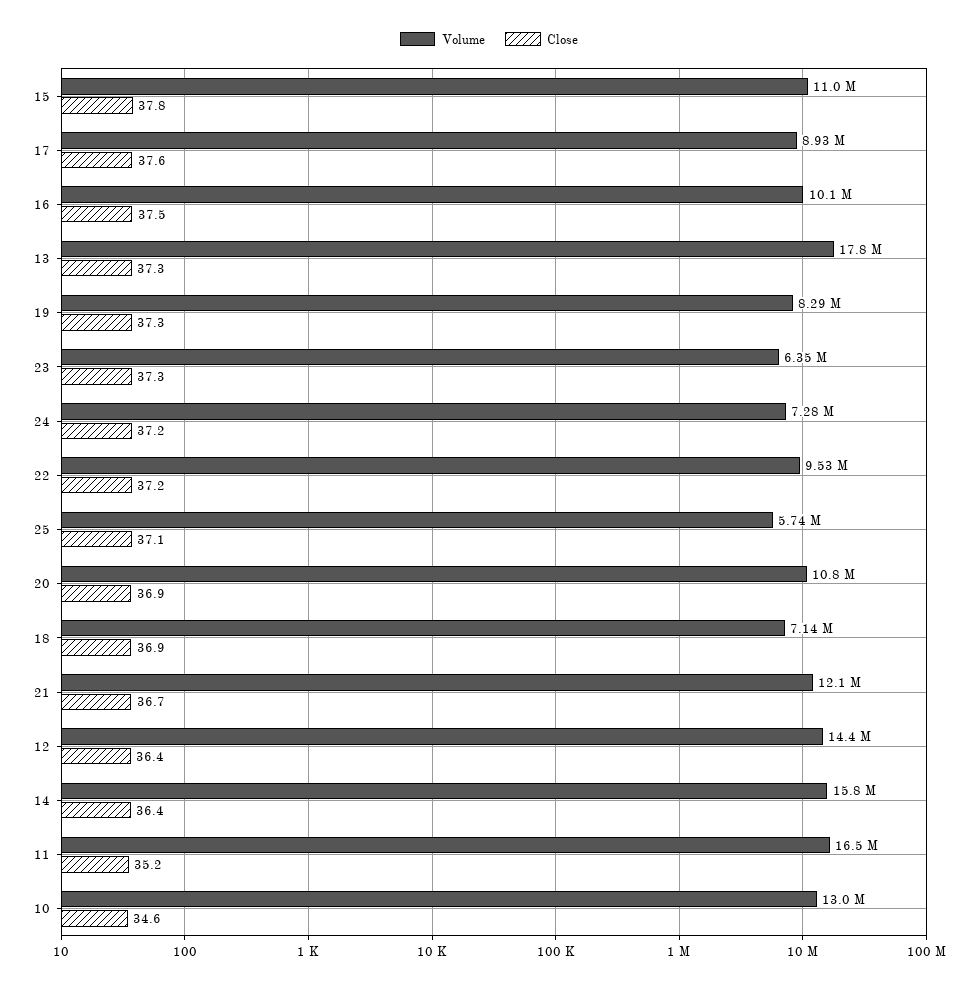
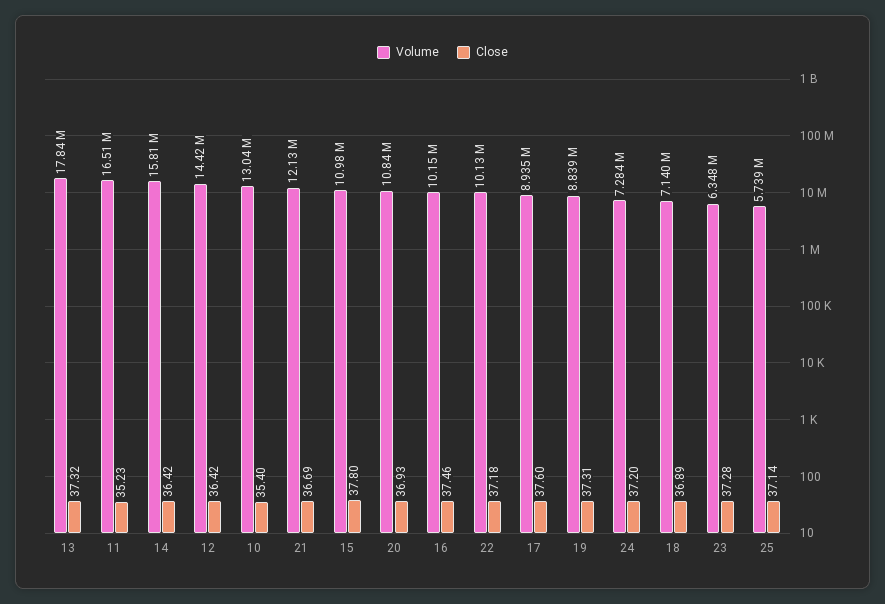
  {
    "Volume": {
      "15": 10980000,
      "17": 8935000,
      "16": 10150000,
      "13": 17840000,
-     "19": 8290000,
+     "19": 8839000,
      "23": 6348000,
      "24": 7284000,
-     "22": 9530000,
+     "22": 10130000,
      "25": 5739000,
      "20": 10840000,
      "18": 7140000,
      "21": 12130000,
      "12": 14420000,
      "14": 15810000,
      "11": 16510000,
      "10": 13040000
    },
    "Close": {
      "15": 37.8,
      "17": 37.6,
      "16": 37.46,
      "13": 37.32,
      "19": 37.31,
      "23": 37.28,
      "24": 37.2,
      "22": 37.18,
      "25": 37.14,
      "20": 36.93,
      "18": 36.89,
      "21": 36.69,
      "12": 36.42,
      "14": 36.42,
      "11": 35.23,
-     "10": 34.6
+     "10": 35.4
    }
  }

